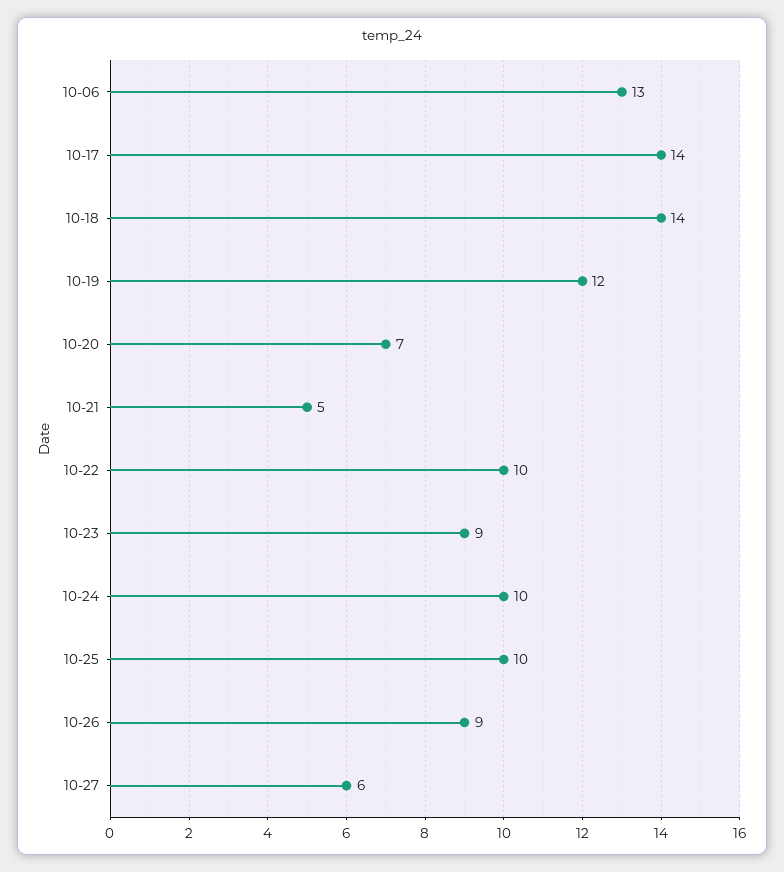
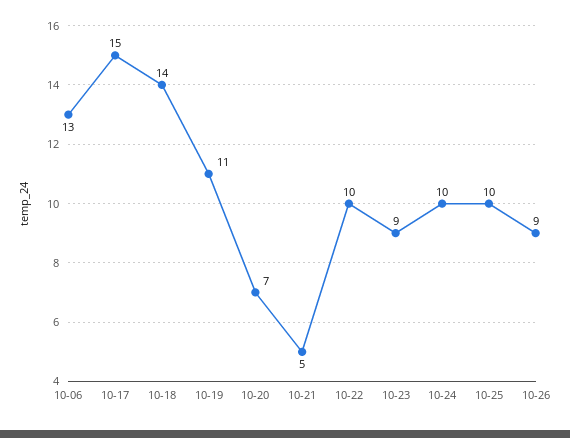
  {
    "10-06": 13,
-   "10-17": 14,
+   "10-17": 15,
    "10-18": 14,
-   "10-19": 12,
+   "10-19": 11,
    "10-20": 7,
    "10-21": 5,
    "10-22": 10,
    "10-23": 9,
    "10-24": 10,
    "10-25": 10,
-   "10-26": 9,
+   "10-26": 9
-   "10-27": 6
  }

